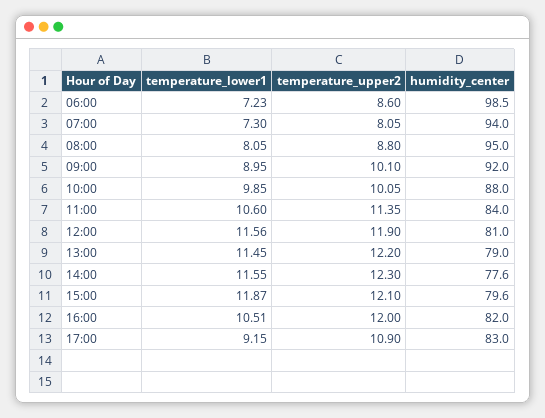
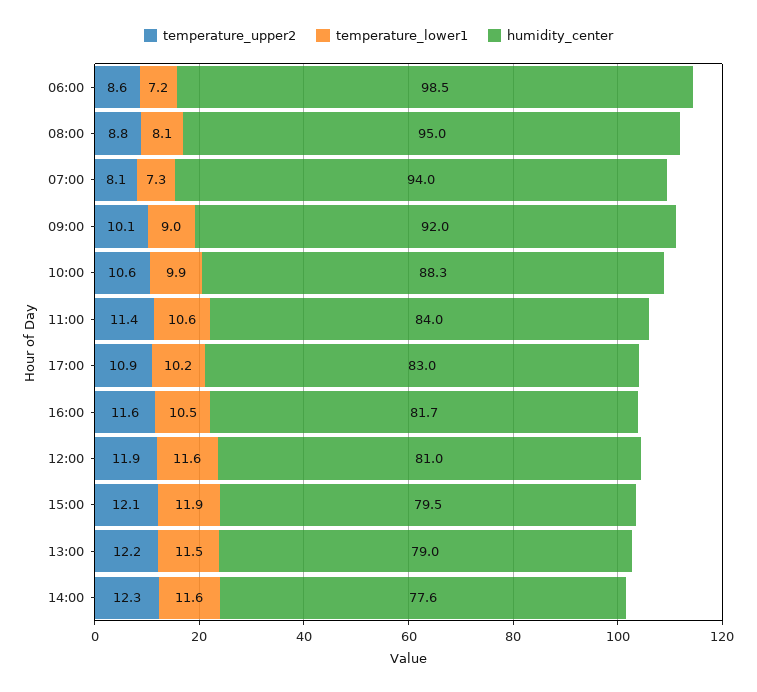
  {
    "temperature_lower1": {
      "06:00": 7.23,
      "07:00": 7.3,
      "08:00": 8.05,
      "09:00": 8.95,
      "10:00": 9.85,
      "11:00": 10.6,
      "12:00": 11.56,
      "13:00": 11.45,
      "14:00": 11.55,
      "15:00": 11.87,
      "16:00": 10.51,
-     "17:00": 9.15
+     "17:00": 10.2
    },
    "temperature_upper2": {
      "06:00": 8.6,
      "07:00": 8.05,
      "08:00": 8.8,
      "09:00": 10.1,
-     "10:00": 10.05,
+     "10:00": 10.6,
      "11:00": 11.35,
      "12:00": 11.9,
      "13:00": 12.2,
      "14:00": 12.3,
      "15:00": 12.1,
-     "16:00": 12,
+     "16:00": 11.6,
      "17:00": 10.9
    },
    "humidity_center": {
      "06:00": 98.5,
      "07:00": 94,
      "08:00": 95,
      "09:00": 92,
-     "10:00": 88,
+     "10:00": 88.3,
      "11:00": 84,
      "12:00": 81,
      "13:00": 79,
      "14:00": 77.6,
-     "15:00": 79.6,
+     "15:00": 79.5,
-     "16:00": 82,
+     "16:00": 81.7,
      "17:00": 83
    }
  }

